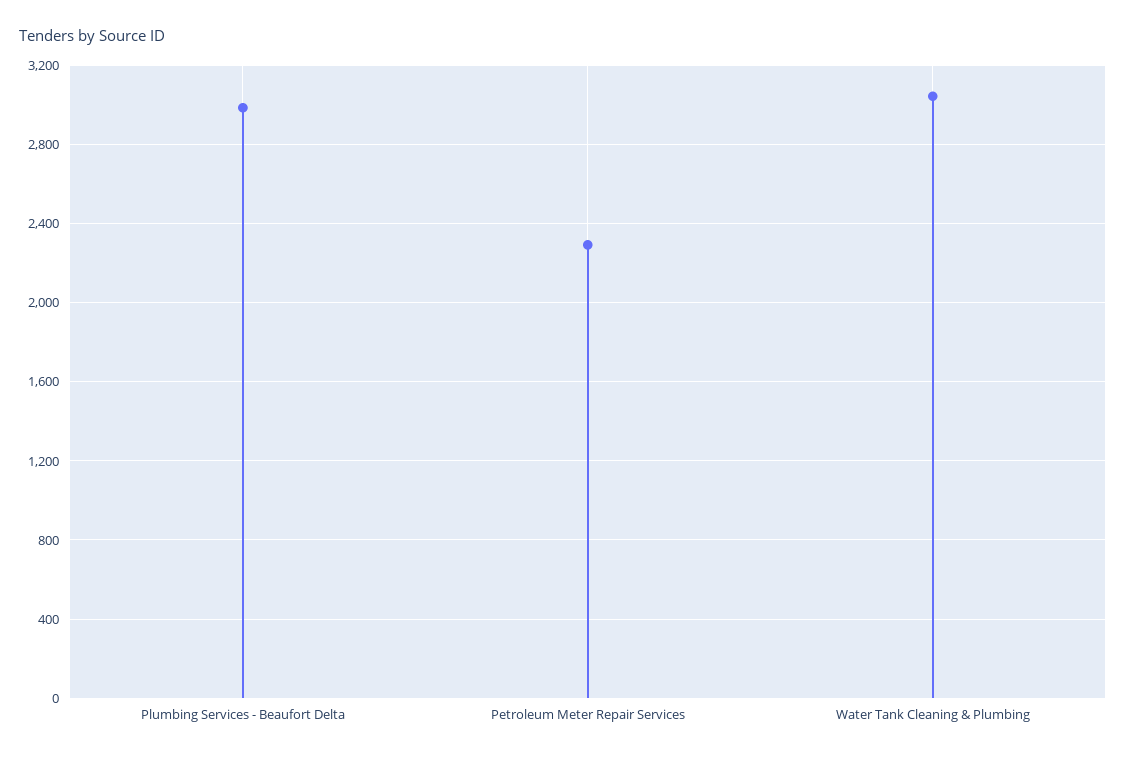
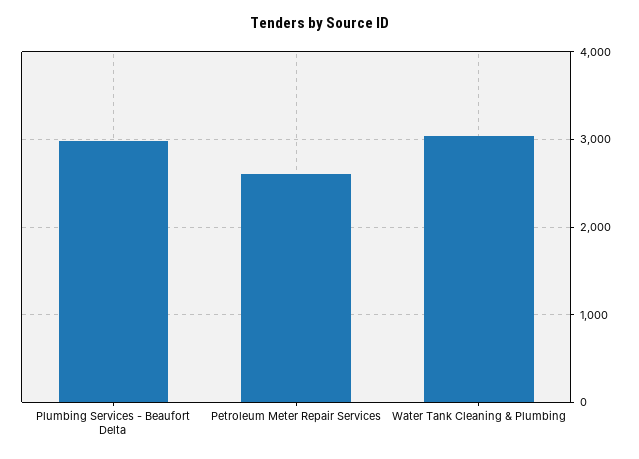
  {
    "Plumbing Services - Beaufort Delta": 3000,
-   "Petroleum Meter Repair Services": 2300,
+   "Petroleum Meter Repair Services": 2600,
    "Water Tank Cleaning & Plumbing": 3050
  }

